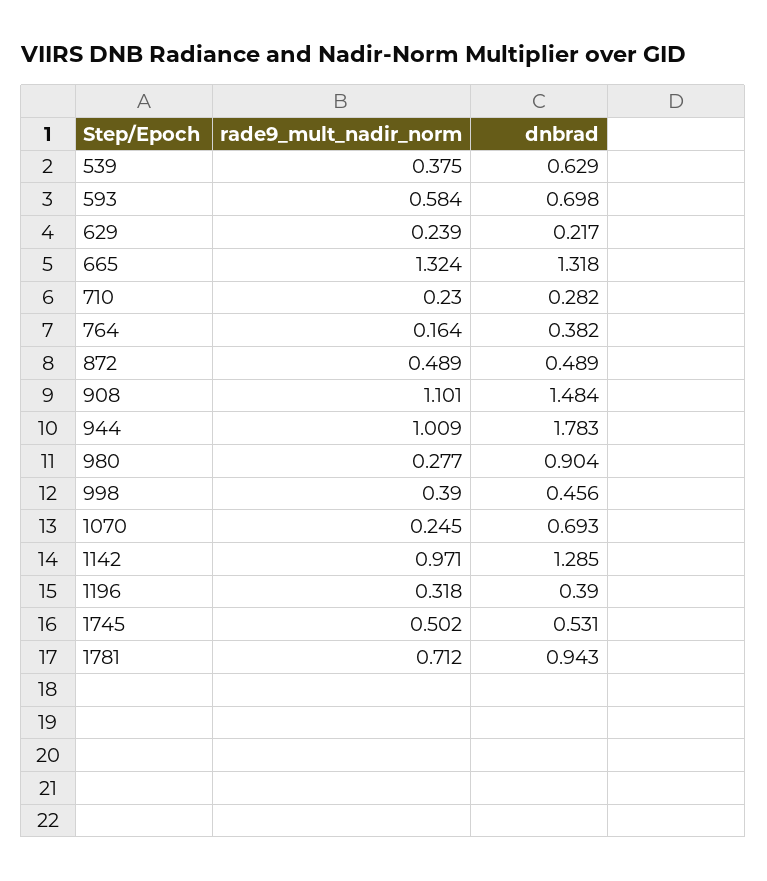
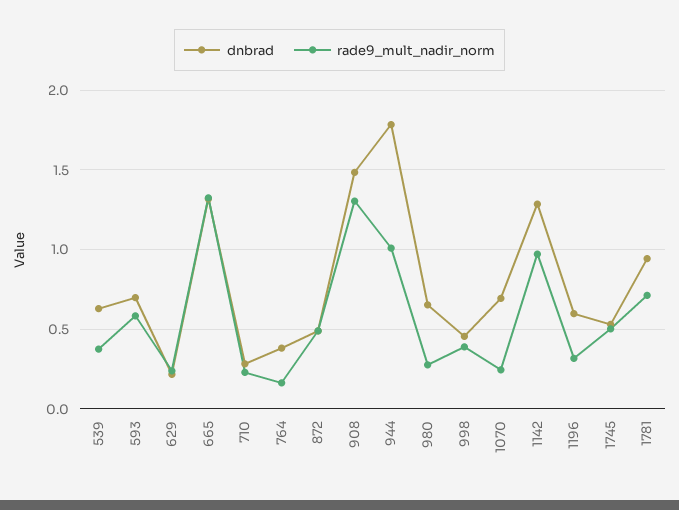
  {
    "rade9_mult_nadir_norm": {
      "539": 0.375,
      "593": 0.584,
      "629": 0.239,
      "665": 1.324,
      "710": 0.23,
      "764": 0.164,
      "872": 0.489,
-     "908": 1.101,
+     "908": 1.3,
      "944": 1.009,
      "980": 0.277,
      "998": 0.39,
      "1070": 0.245,
      "1142": 0.971,
      "1196": 0.318,
      "1745": 0.502,
      "1781": 0.712
    },
    "dnbrad": {
      "539": 0.629,
      "593": 0.698,
      "629": 0.217,
      "665": 1.318,
      "710": 0.282,
      "764": 0.382,
      "872": 0.489,
      "908": 1.484,
      "944": 1.783,
-     "980": 0.904,
+     "980": 0.65,
      "998": 0.456,
      "1070": 0.693,
      "1142": 1.285,
-     "1196": 0.39,
+     "1196": 0.6,
      "1745": 0.531,
      "1781": 0.943
    }
  }

